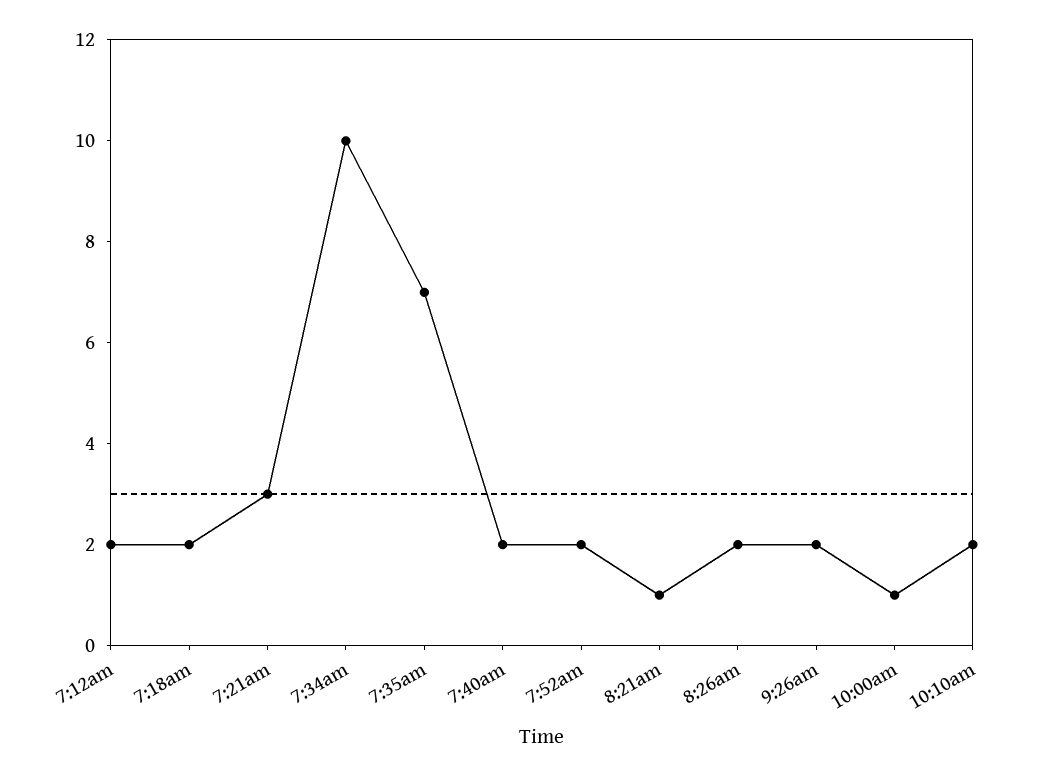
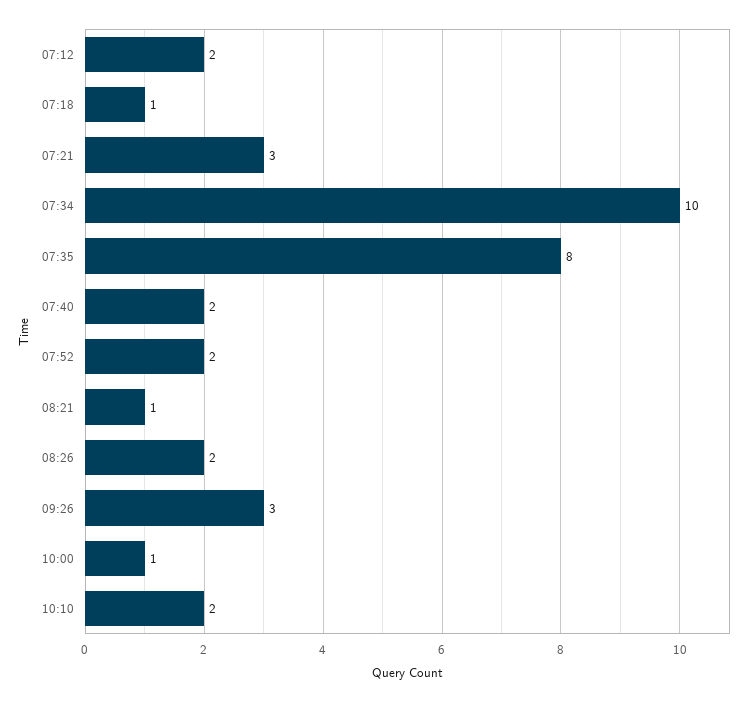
  {
    "7:12am": 2,
-   "7:18am": 2,
+   "7:18am": 1,
    "7:21am": 3,
    "7:34am": 10,
-   "7:35am": 7,
+   "7:35am": 8,
    "7:40am": 2,
    "7:52am": 2,
    "8:21am": 1,
    "8:26am": 2,
-   "9:26am": 2,
+   "9:26am": 3,
    "10:00am": 1,
    "10:10am": 2
  }

